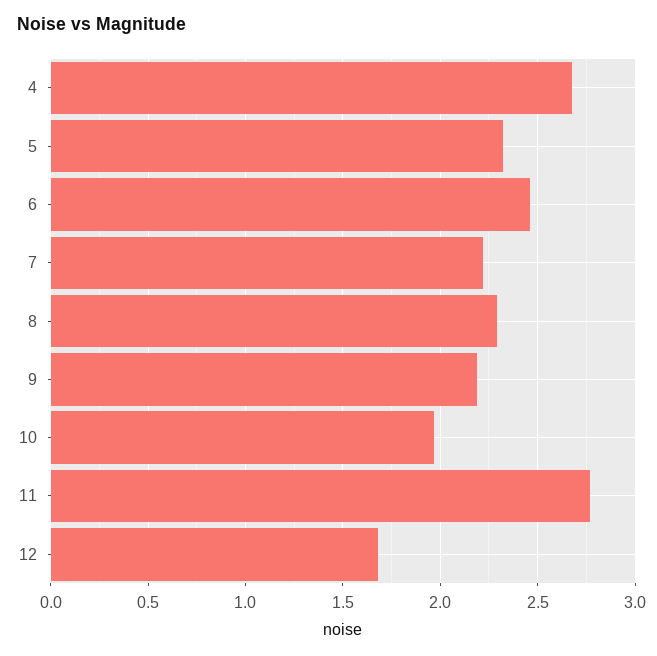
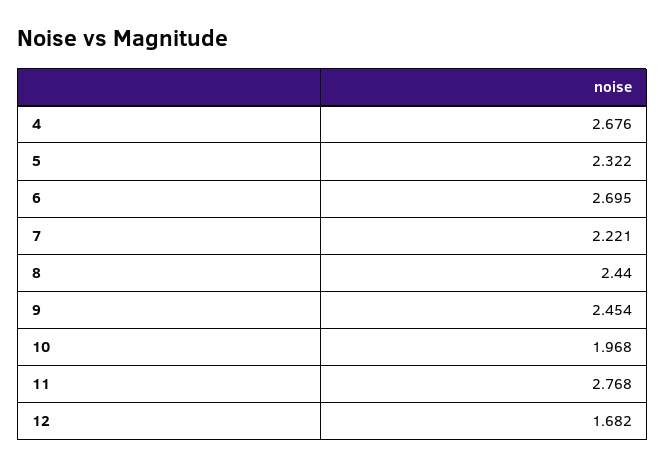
  {
    "4": 2.676,
    "5": 2.322,
-   "6": 2.45,
+   "6": 2.695,
    "7": 2.221,
-   "8": 2.3,
+   "8": 2.44,
-   "9": 2.2,
+   "9": 2.454,
    "10": 1.968,
    "11": 2.768,
    "12": 1.682
  }

